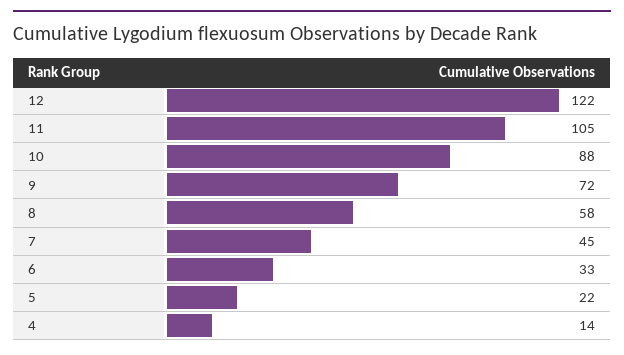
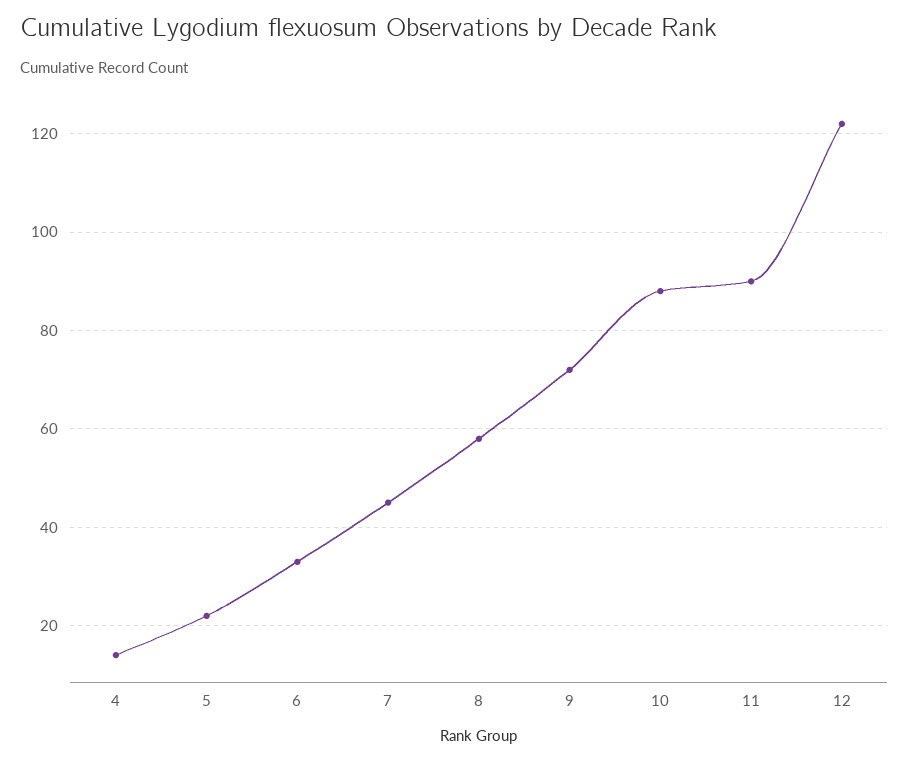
  {
    "12": 122,
-   "11": 105,
+   "11": 90,
    "10": 88,
    "9": 72,
    "8": 58,
    "7": 45,
    "6": 33,
    "5": 22,
    "4": 14
  }

